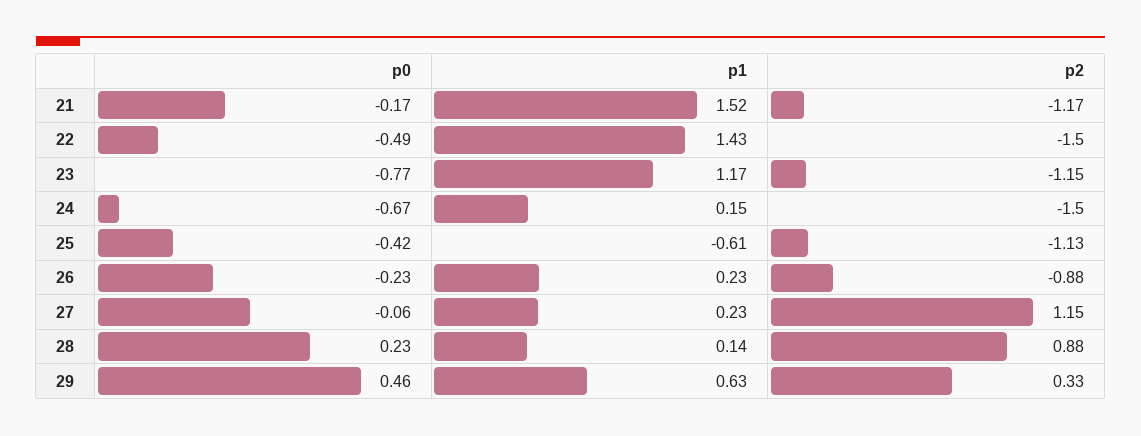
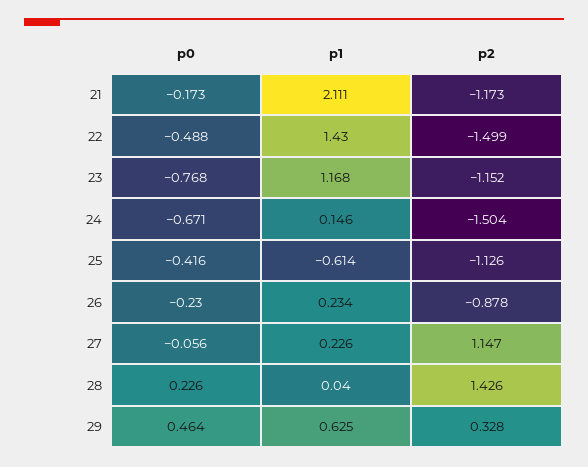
  {
    "p0": {
      "21": -0.173,
      "22": -0.488,
      "23": -0.768,
      "24": -0.671,
      "25": -0.416,
      "26": -0.23,
      "27": -0.056,
      "28": 0.226,
      "29": 0.464
    },
    "p1": {
-     "21": 1.52,
+     "21": 2.111,
      "22": 1.43,
      "23": 1.168,
      "24": 0.146,
      "25": -0.614,
      "26": 0.234,
      "27": 0.226,
-     "28": 0.14,
+     "28": 0.04,
      "29": 0.625
    },
    "p2": {
      "21": -1.173,
      "22": -1.499,
      "23": -1.152,
      "24": -1.504,
      "25": -1.126,
      "26": -0.878,
      "27": 1.147,
-     "28": 0.88,
+     "28": 1.426,
      "29": 0.328
    }
  }

